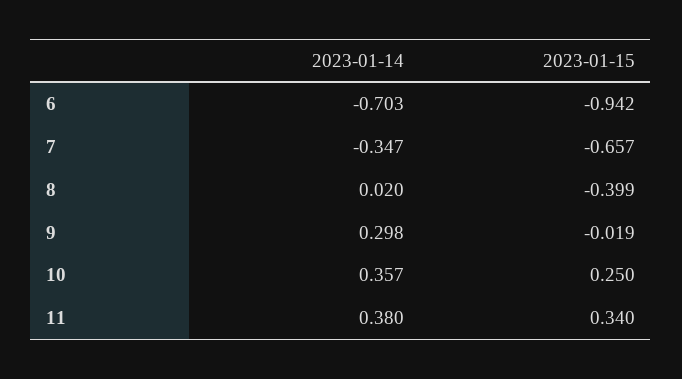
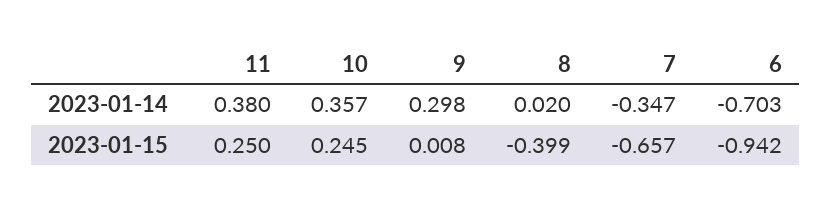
  {
    "2023-01-14": {
      "6": -0.703,
      "7": -0.347,
      "8": 0.02,
      "9": 0.298,
      "10": 0.357,
      "11": 0.38
    },
    "2023-01-15": {
      "6": -0.942,
      "7": -0.657,
      "8": -0.399,
-     "9": -0.019,
+     "9": 0.008,
-     "10": 0.25,
+     "10": 0.245,
-     "11": 0.34
+     "11": 0.25
    }
  }

